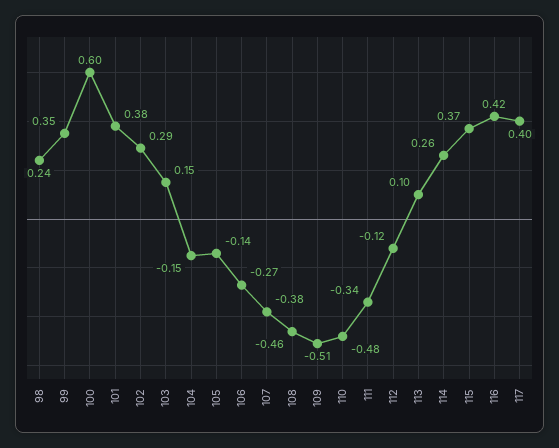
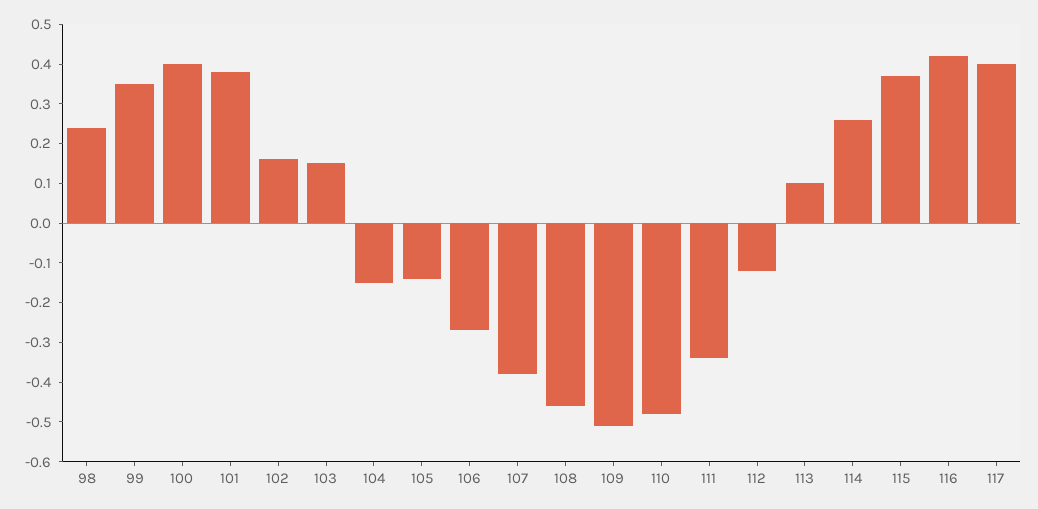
  {
    "98": 0.24,
    "99": 0.35,
-   "100": 0.6,
+   "100": 0.4,
    "101": 0.38,
-   "102": 0.29,
+   "102": 0.15,
    "103": 0.15,
    "104": -0.15,
    "105": -0.14,
    "106": -0.27,
    "107": -0.38,
    "108": -0.46,
    "109": -0.51,
    "110": -0.48,
    "111": -0.34,
    "112": -0.12,
    "113": 0.1,
    "114": 0.26,
    "115": 0.37,
    "116": 0.42,
    "117": 0.4
  }

